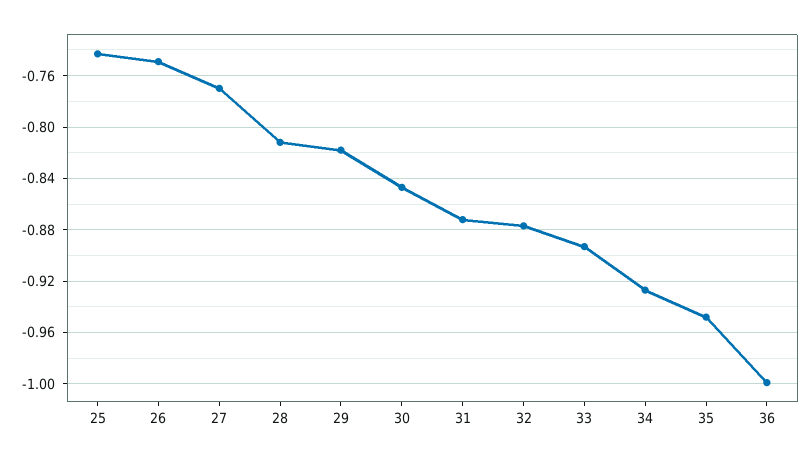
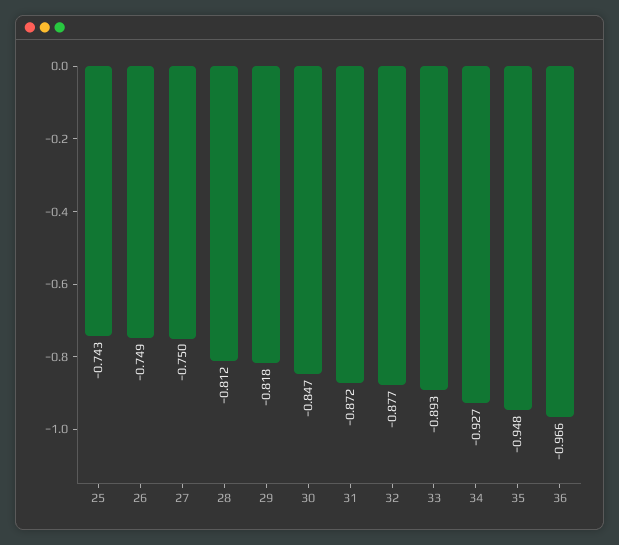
  {
    "25": -0.743,
    "26": -0.749,
-   "27": -0.77,
+   "27": -0.75,
    "28": -0.812,
    "29": -0.818,
    "30": -0.847,
    "31": -0.872,
    "32": -0.877,
    "33": -0.893,
    "34": -0.927,
    "35": -0.948,
-   "36": -1
+   "36": -0.966
  }

